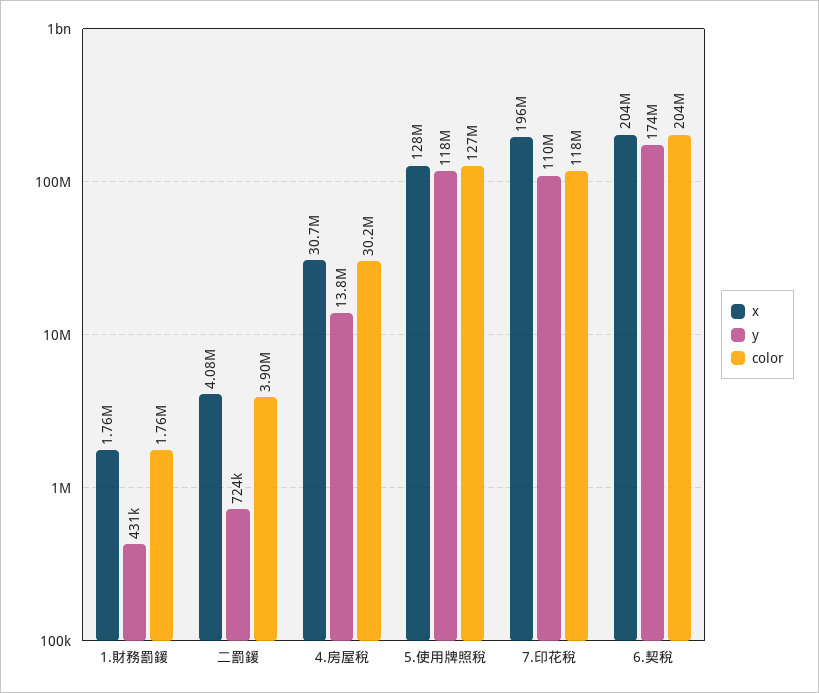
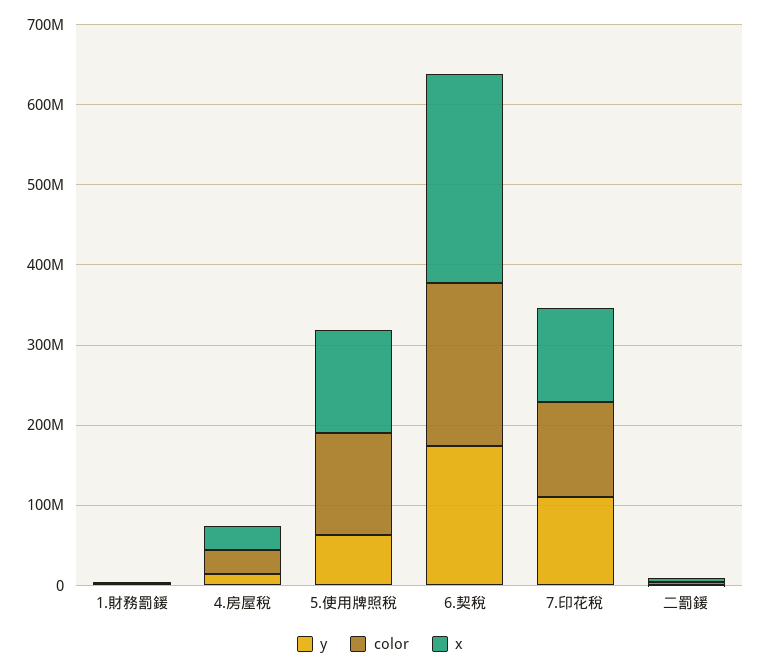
  {
    "x": {
      "1.財務罰鍰": 1760000,
      "二罰鍰": 4080000,
      "4.房屋稅": 30700000,
      "5.使用牌照稅": 128000000,
-     "7.印花稅": 196000000,
+     "7.印花稅": 120000000,
-     "6.契稅": 204000000
+     "6.契稅": 260000000
    },
    "y": {
      "1.財務罰鍰": 431000,
      "二罰鍰": 724000,
      "4.房屋稅": 13800000,
-     "5.使用牌照稅": 118000000,
+     "5.使用牌照稅": 60000000,
      "7.印花稅": 110000000,
      "6.契稅": 174000000
    },
    "color": {
      "1.財務罰鍰": 1760000,
      "二罰鍰": 3900000,
      "4.房屋稅": 30200000,
      "5.使用牌照稅": 127000000,
      "7.印花稅": 118000000,
      "6.契稅": 204000000
    }
  }

